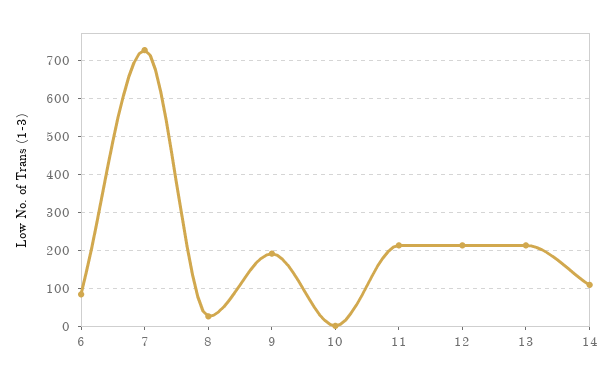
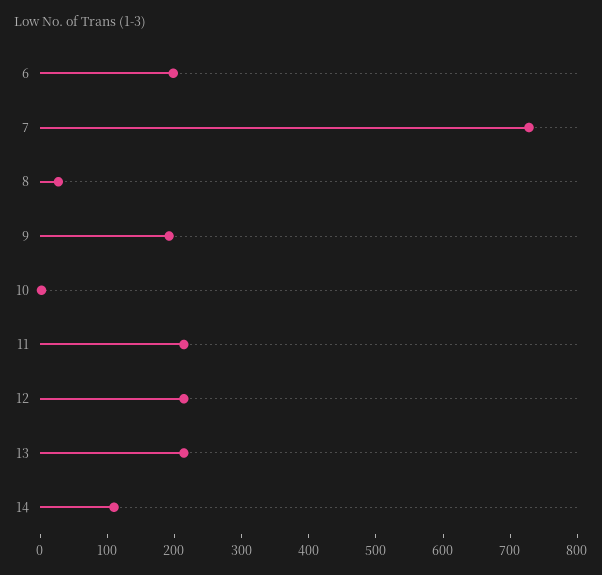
  {
-   "6": 80,
+   "6": 200,
    "7": 720,
    "8": 20,
    "9": 200,
    "10": 0,
    "11": 220,
    "12": 220,
    "13": 220,
    "14": 120
  }

